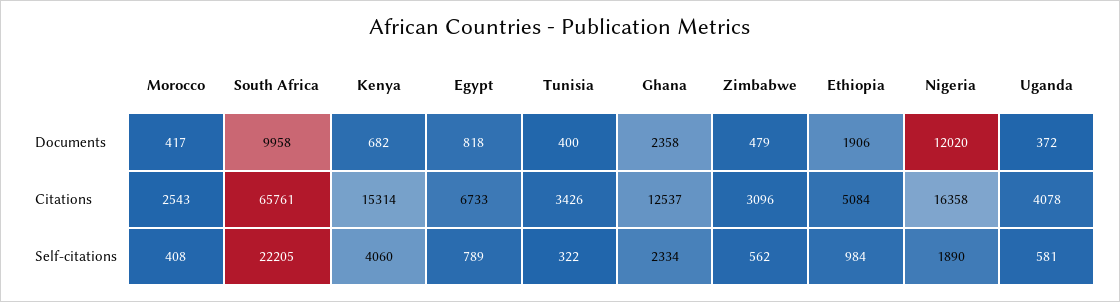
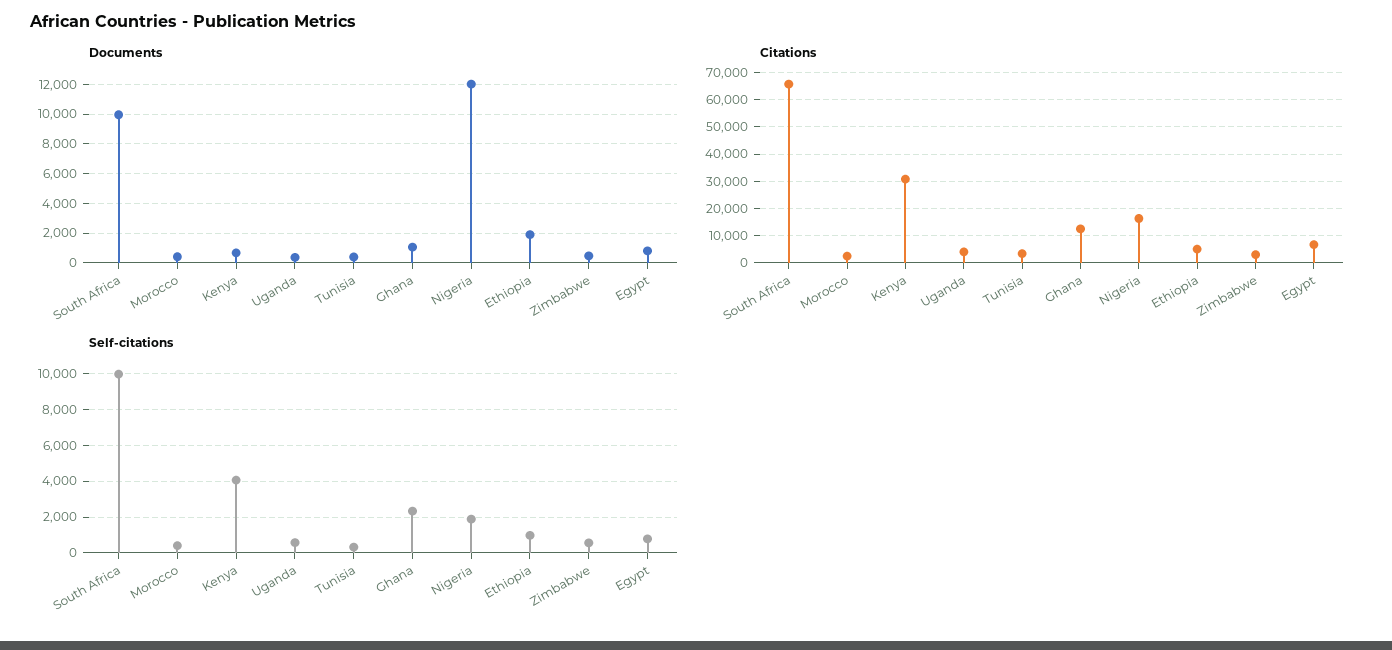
  {
    "Documents": {
      "Morocco": 417,
      "South Africa": 9958,
      "Kenya": 682,
      "Egypt": 818,
      "Tunisia": 400,
-     "Ghana": 2358,
+     "Ghana": 1000,
      "Zimbabwe": 479,
      "Ethiopia": 1906,
      "Nigeria": 12020,
      "Uganda": 372
    },
    "Citations": {
      "Morocco": 2543,
      "South Africa": 65761,
-     "Kenya": 15314,
+     "Kenya": 30000,
      "Egypt": 6733,
      "Tunisia": 3426,
      "Ghana": 12537,
      "Zimbabwe": 3096,
      "Ethiopia": 5084,
      "Nigeria": 16358,
      "Uganda": 4078
    },
    "Self-citations": {
      "Morocco": 408,
-     "South Africa": 22205,
+     "South Africa": 10000,
      "Kenya": 4060,
      "Egypt": 789,
      "Tunisia": 322,
      "Ghana": 2334,
      "Zimbabwe": 562,
      "Ethiopia": 984,
      "Nigeria": 1890,
      "Uganda": 581
    }
  }

